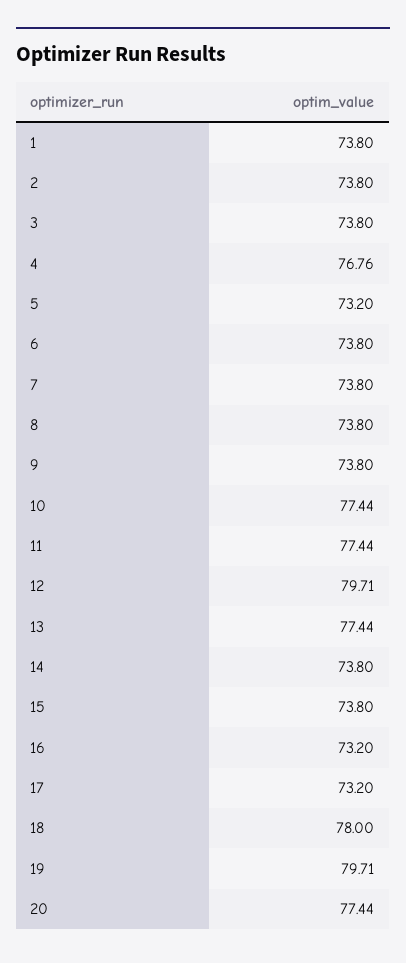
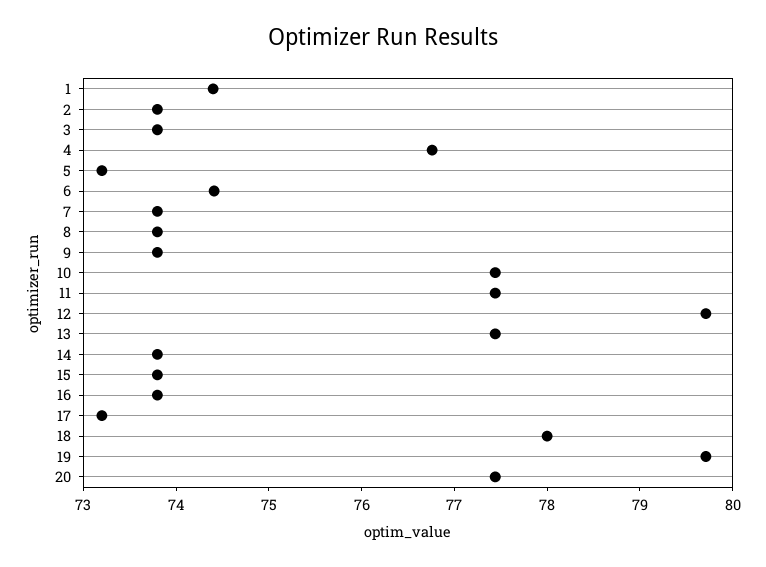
  {
-   "1": 73.8,
+   "1": 74.4,
    "2": 73.8,
    "3": 73.8,
    "4": 76.76,
    "5": 73.2,
-   "6": 73.8,
+   "6": 74.4,
    "7": 73.8,
    "8": 73.8,
    "9": 73.8,
    "10": 77.44,
    "11": 77.44,
    "12": 79.71,
    "13": 77.44,
    "14": 73.8,
    "15": 73.8,
-   "16": 73.2,
+   "16": 73.8,
    "17": 73.2,
    "18": 78,
    "19": 79.71,
    "20": 77.44
  }

